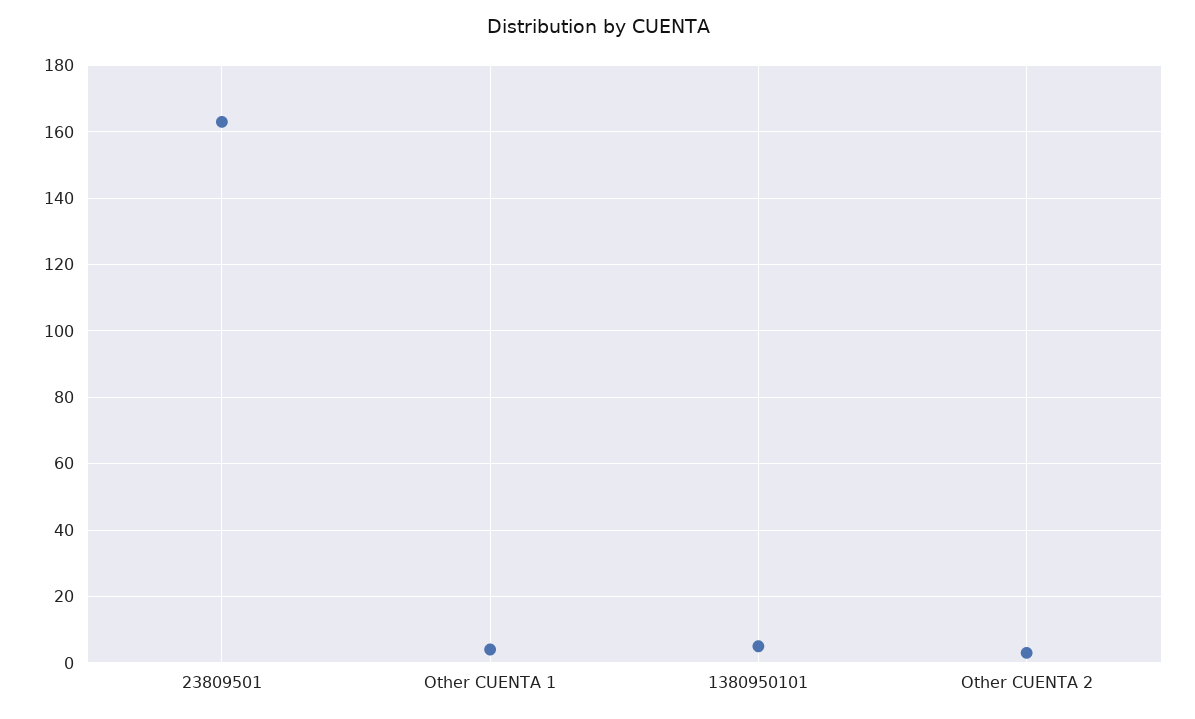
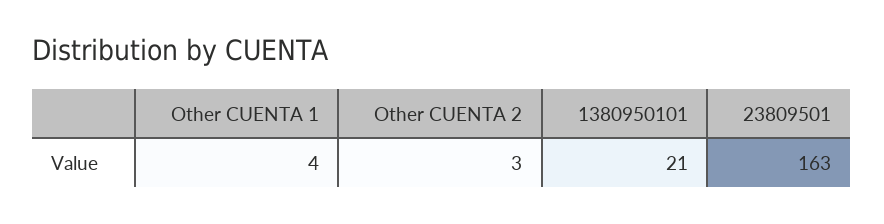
  {
    "23809501": 163,
    "Other CUENTA 1": 4,
-   "1380950101": 5,
+   "1380950101": 21,
    "Other CUENTA 2": 3
  }

